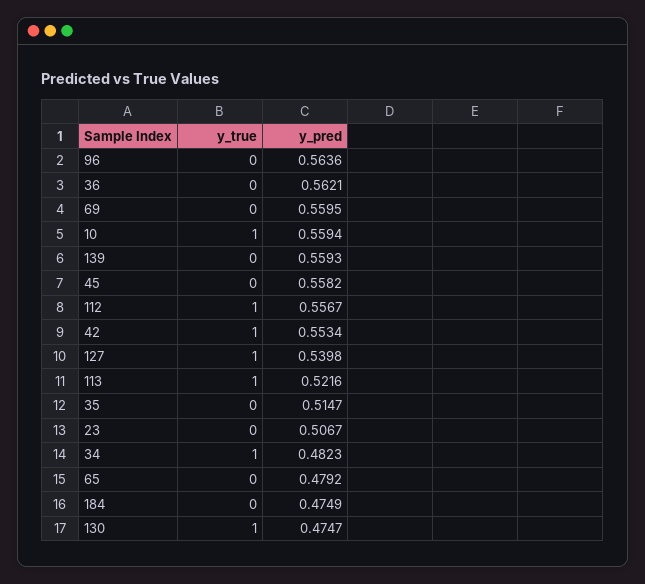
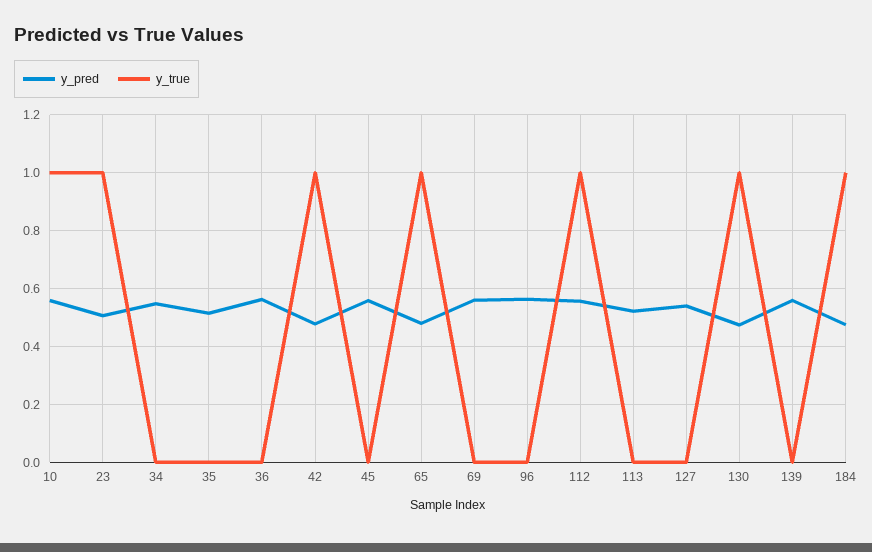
  {
    "y_true": {
      "96": 0,
      "36": 0,
      "69": 0,
      "10": 1,
      "139": 0,
      "45": 0,
      "112": 1,
      "42": 1,
-     "127": 1,
+     "127": 0,
-     "113": 1,
+     "113": 0,
      "35": 0,
-     "23": 0,
+     "23": 1,
-     "34": 1,
+     "34": 0,
-     "65": 0,
+     "65": 1,
-     "184": 0,
+     "184": 1,
      "130": 1
    },
    "y_pred": {
      "96": 0.5636,
      "36": 0.5621,
      "69": 0.5595,
      "10": 0.5594,
      "139": 0.5593,
      "45": 0.5582,
      "112": 0.5567,
-     "42": 0.5534,
+     "42": 0.475,
      "127": 0.5398,
      "113": 0.5216,
      "35": 0.5147,
      "23": 0.5067,
-     "34": 0.4823,
+     "34": 0.55,
      "65": 0.4792,
      "184": 0.4749,
      "130": 0.4747
    }
  }

